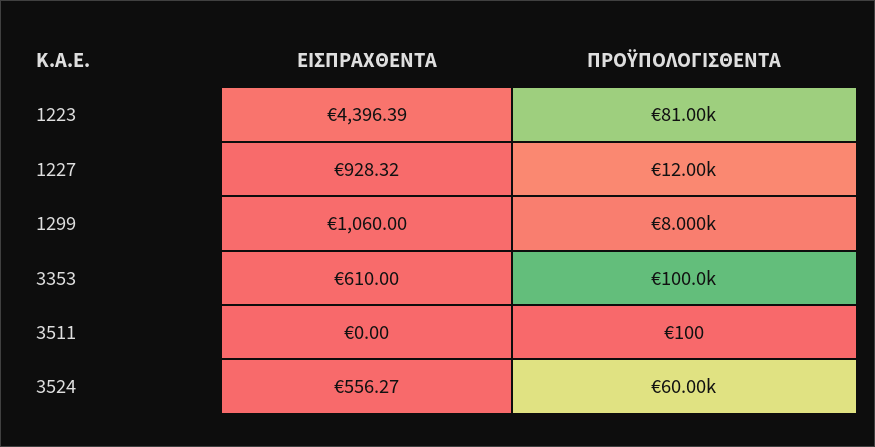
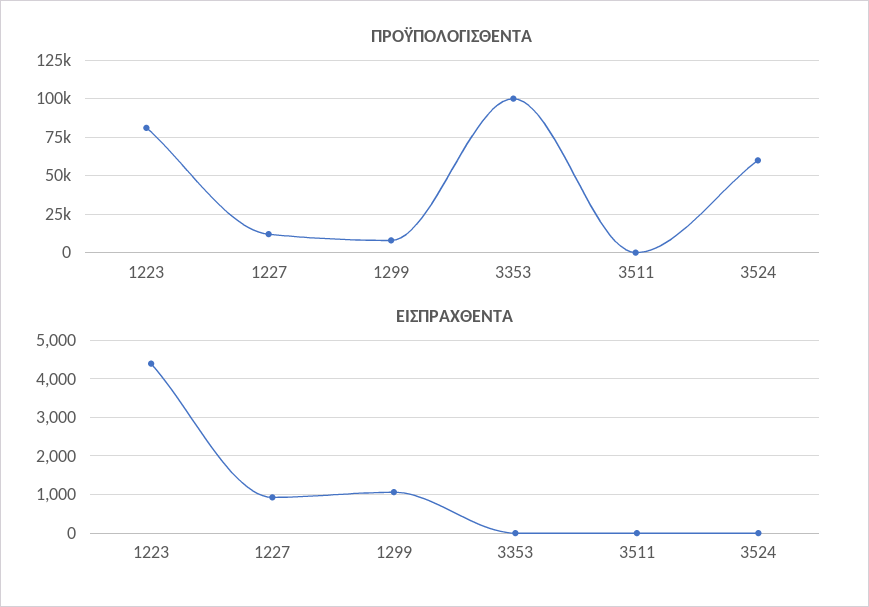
  {
    "ΕΙΣΠΡΑΧΘΕΝΤΑ": {
      "1223": 4396.39,
      "1227": 928.32,
      "1299": 1060,
-     "3353": 610,
+     "3353": 0,
      "3511": 0,
-     "3524": 556.27
+     "3524": 0
    },
    "ΠΡΟΫΠΟΛΟΓΙΣΘΕΝΤΑ": {
      "1223": 81000,
      "1227": 12000,
      "1299": 8000,
      "3353": 100000,
      "3511": 100,
      "3524": 60000
    }
  }

